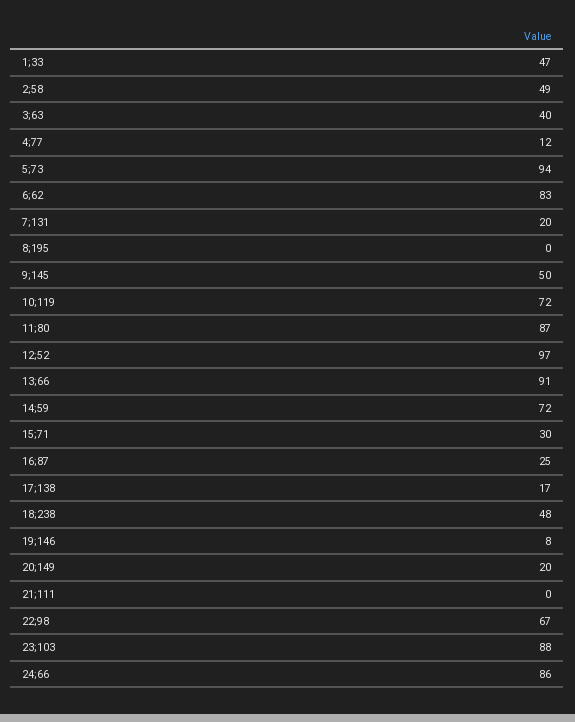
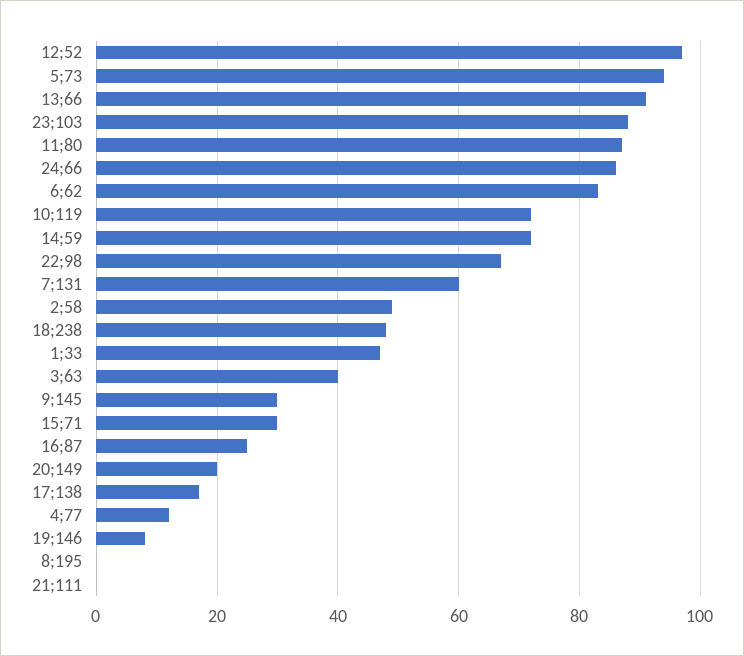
  {
    "1;33": 47,
    "2;58": 49,
    "3;63": 40,
    "4;77": 12,
    "5;73": 94,
    "6;62": 83,
-   "7;131": 20,
+   "7;131": 60,
    "8;195": 0,
-   "9;145": 50,
+   "9;145": 30,
    "10;119": 72,
    "11;80": 87,
    "12;52": 97,
    "13;66": 91,
    "14;59": 72,
    "15;71": 30,
    "16;87": 25,
    "17;138": 17,
    "18;238": 48,
    "19;146": 8,
    "20;149": 20,
    "21;111": 0,
    "22;98": 67,
    "23;103": 88,
    "24;66": 86
  }

